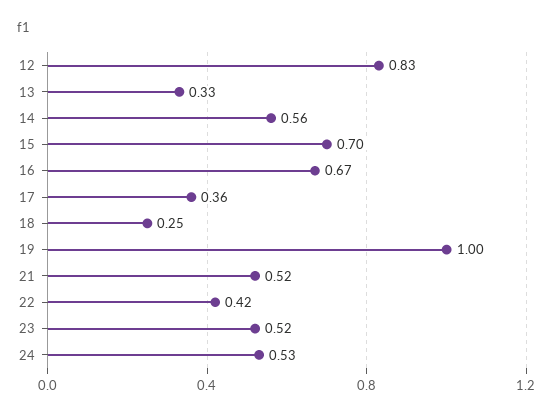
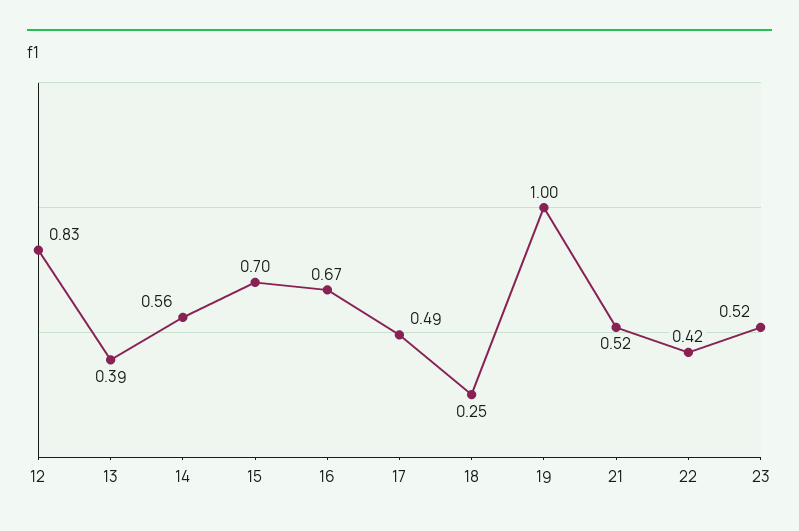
  {
    "12": 0.83,
-   "13": 0.33,
+   "13": 0.39,
    "14": 0.56,
    "15": 0.7,
    "16": 0.67,
-   "17": 0.36,
+   "17": 0.49,
    "18": 0.25,
    "19": 1,
    "21": 0.52,
    "22": 0.42,
-   "23": 0.52,
+   "23": 0.52
-   "24": 0.53
  }

